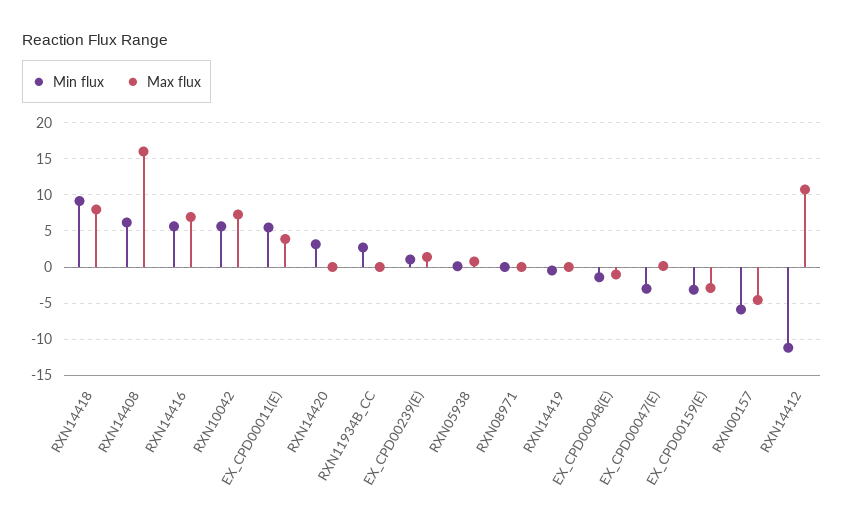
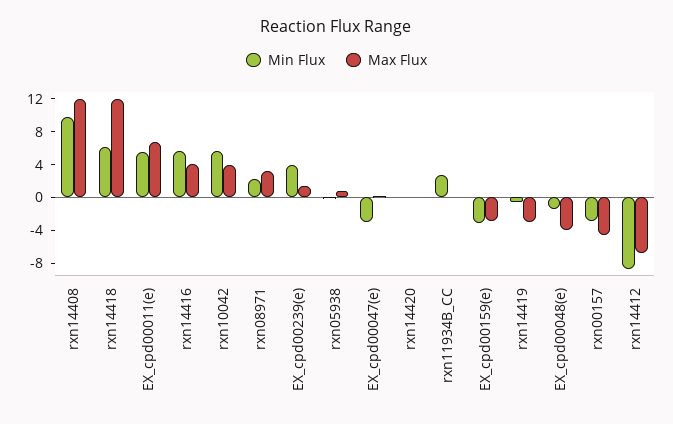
  {
    "Min flux": {
-     "RXN14418": 9,
+     "RXN14418": 6,
-     "RXN14408": 6,
+     "RXN14408": 10,
      "RXN14416": 6,
      "RXN10042": 6,
      "EX_CPD00011(E)": 5,
-     "RXN14420": 3,
+     "RXN14420": 0,
      "RXN11934B_CC": 3,
-     "EX_CPD00239(E)": 1,
+     "EX_CPD00239(E)": 4,
      "RXN05938": 0,
-     "RXN08971": 0,
+     "RXN08971": 2,
      "RXN14419": 0,
      "EX_CPD00048(E)": -1,
      "EX_CPD00047(E)": -3,
      "EX_CPD00159(E)": -3,
-     "RXN00157": -6,
+     "RXN00157": -3,
-     "RXN14412": -11
+     "RXN14412": -9
    },
    "Max flux": {
-     "RXN14418": 8,
+     "RXN14418": 12,
-     "RXN14408": 16,
+     "RXN14408": 12,
-     "RXN14416": 7,
+     "RXN14416": 4,
-     "RXN10042": 7,
+     "RXN10042": 4,
-     "EX_CPD00011(E)": 4,
+     "EX_CPD00011(E)": 7,
      "RXN14420": 0,
      "RXN11934B_CC": 0,
      "EX_CPD00239(E)": 1,
      "RXN05938": 1,
-     "RXN08971": 0,
+     "RXN08971": 3,
-     "RXN14419": 0,
+     "RXN14419": -3,
-     "EX_CPD00048(E)": -1,
+     "EX_CPD00048(E)": -4,
      "EX_CPD00047(E)": 0,
      "EX_CPD00159(E)": -3,
      "RXN00157": -5,
-     "RXN14412": 11
+     "RXN14412": -7
    }
  }

